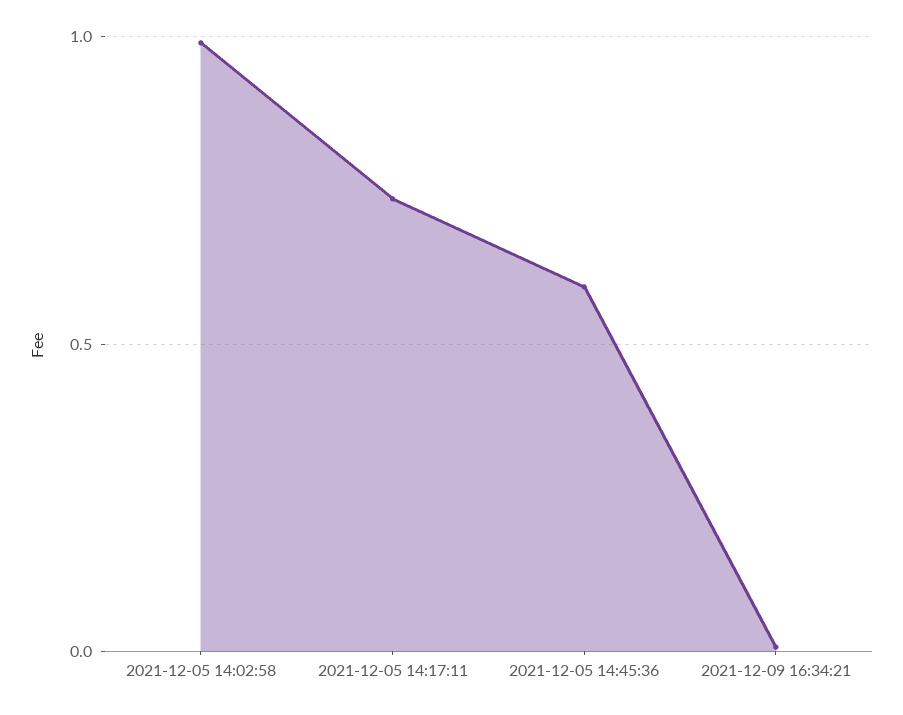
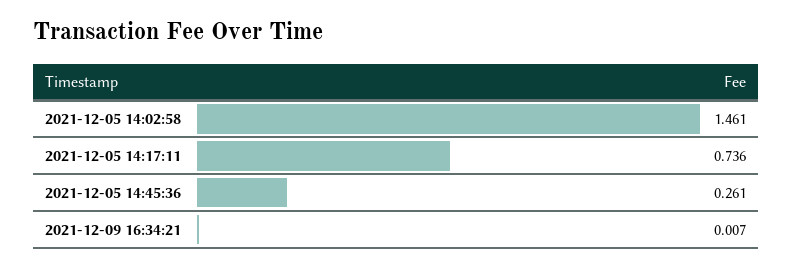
  {
-   "2021-12-05 14:02:58": 1,
+   "2021-12-05 14:02:58": 1.461,
    "2021-12-05 14:17:11": 0.736,
-   "2021-12-05 14:45:36": 0.6,
+   "2021-12-05 14:45:36": 0.261,
    "2021-12-09 16:34:21": 0.007
  }

